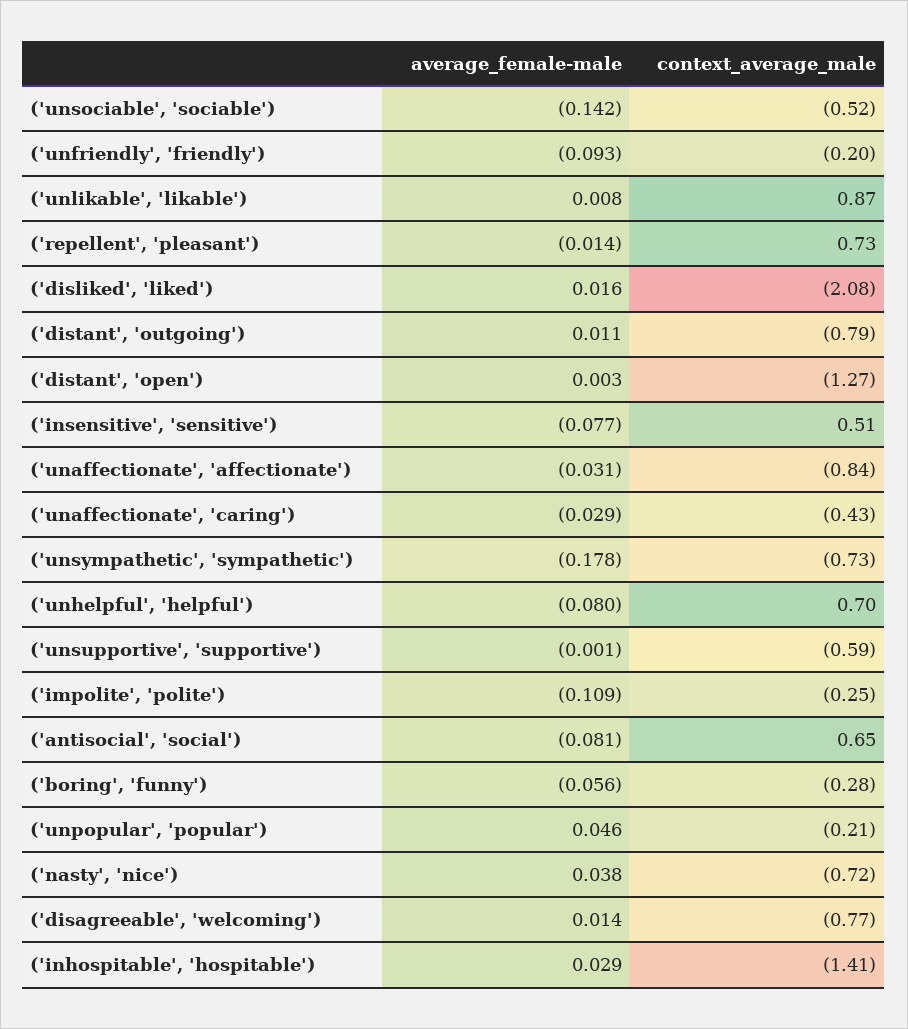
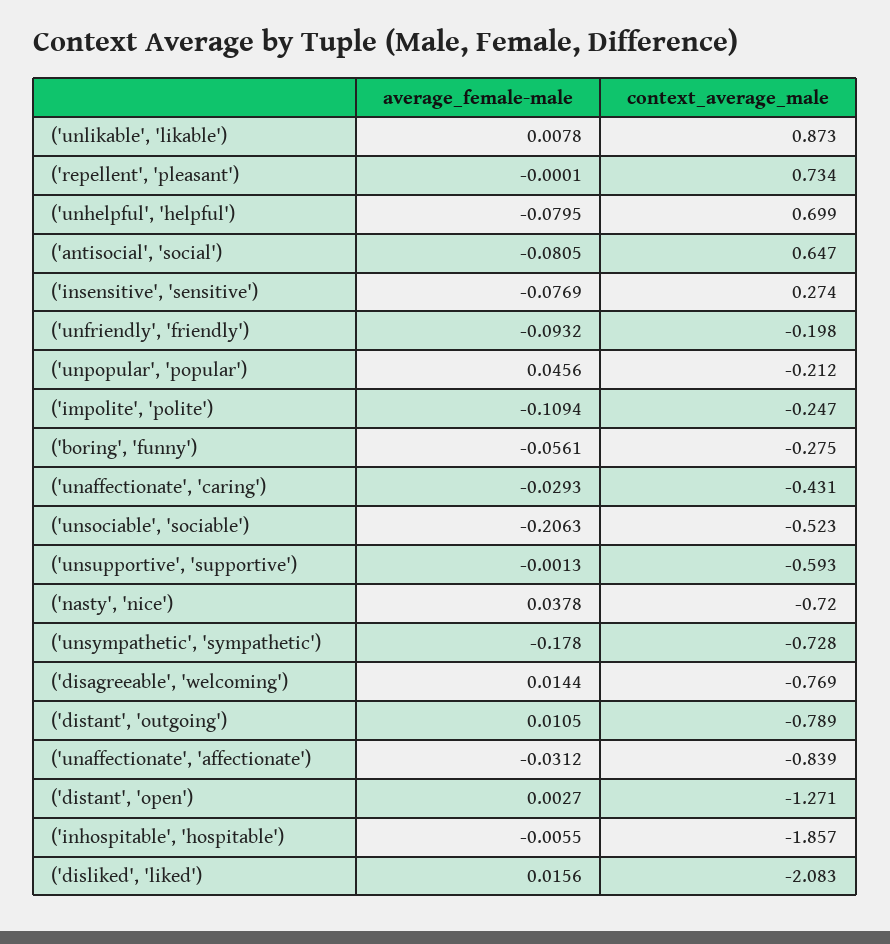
  {
    "average_female-male": {
-     "('unsociable', 'sociable')": -0.142,
+     "('unsociable', 'sociable')": -0.2063,
      "('unfriendly', 'friendly')": -0.0932,
      "('unlikable', 'likable')": 0.0078,
-     "('repellent', 'pleasant')": -0.014,
+     "('repellent', 'pleasant')": -0.0001,
      "('disliked', 'liked')": 0.0156,
      "('distant', 'outgoing')": 0.0105,
      "('distant', 'open')": 0.0027,
      "('insensitive', 'sensitive')": -0.0769,
      "('unaffectionate', 'affectionate')": -0.0312,
      "('unaffectionate', 'caring')": -0.0293,
      "('unsympathetic', 'sympathetic')": -0.178,
      "('unhelpful', 'helpful')": -0.0795,
      "('unsupportive', 'supportive')": -0.0013,
      "('impolite', 'polite')": -0.1094,
      "('antisocial', 'social')": -0.0805,
      "('boring', 'funny')": -0.0561,
      "('unpopular', 'popular')": 0.0456,
      "('nasty', 'nice')": 0.0378,
      "('disagreeable', 'welcoming')": 0.0144,
-     "('inhospitable', 'hospitable')": 0.029
+     "('inhospitable', 'hospitable')": -0.0055
    },
    "context_average_male": {
      "('unsociable', 'sociable')": -0.523,
      "('unfriendly', 'friendly')": -0.198,
      "('unlikable', 'likable')": 0.873,
      "('repellent', 'pleasant')": 0.734,
      "('disliked', 'liked')": -2.083,
      "('distant', 'outgoing')": -0.789,
      "('distant', 'open')": -1.271,
-     "('insensitive', 'sensitive')": 0.51,
+     "('insensitive', 'sensitive')": 0.274,
      "('unaffectionate', 'affectionate')": -0.839,
      "('unaffectionate', 'caring')": -0.431,
      "('unsympathetic', 'sympathetic')": -0.728,
      "('unhelpful', 'helpful')": 0.699,
      "('unsupportive', 'supportive')": -0.593,
      "('impolite', 'polite')": -0.247,
      "('antisocial', 'social')": 0.647,
      "('boring', 'funny')": -0.275,
      "('unpopular', 'popular')": -0.212,
      "('nasty', 'nice')": -0.72,
      "('disagreeable', 'welcoming')": -0.769,
-     "('inhospitable', 'hospitable')": -1.41
+     "('inhospitable', 'hospitable')": -1.857
    }
  }

